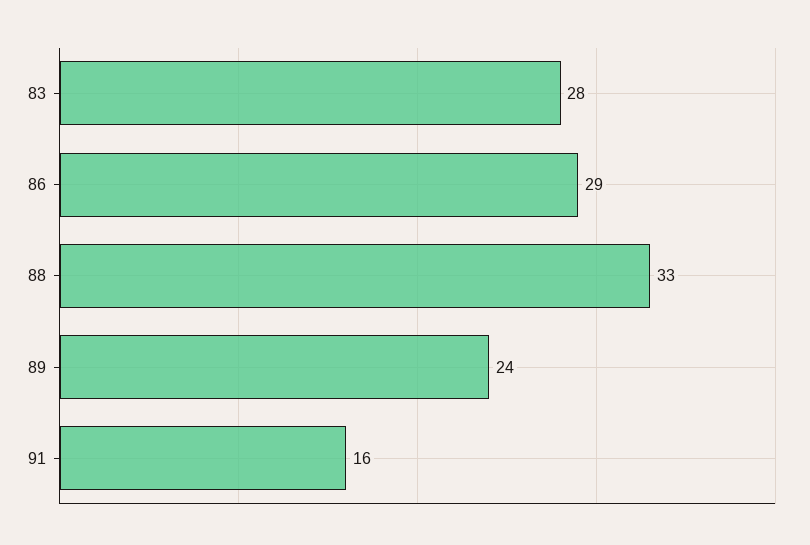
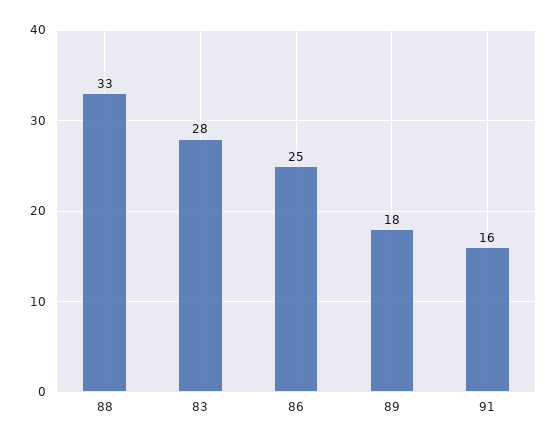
  {
    "83": 28,
-   "86": 29,
+   "86": 25,
    "88": 33,
-   "89": 24,
+   "89": 18,
    "91": 16
  }

